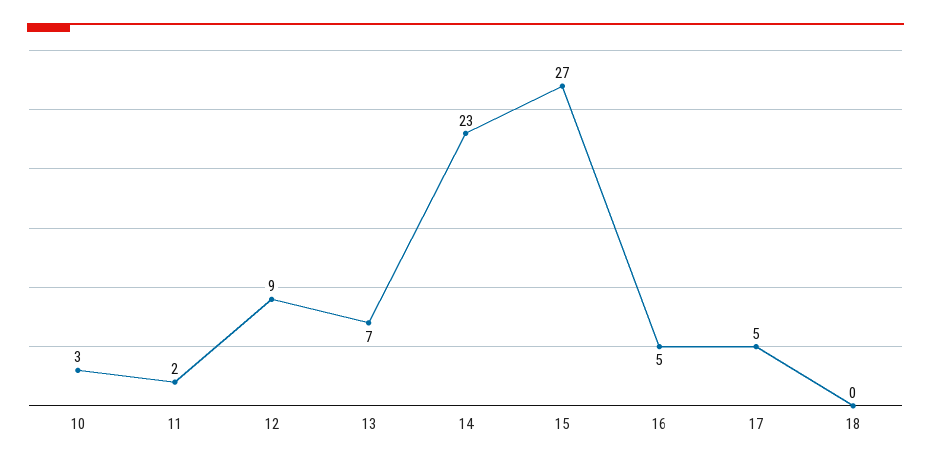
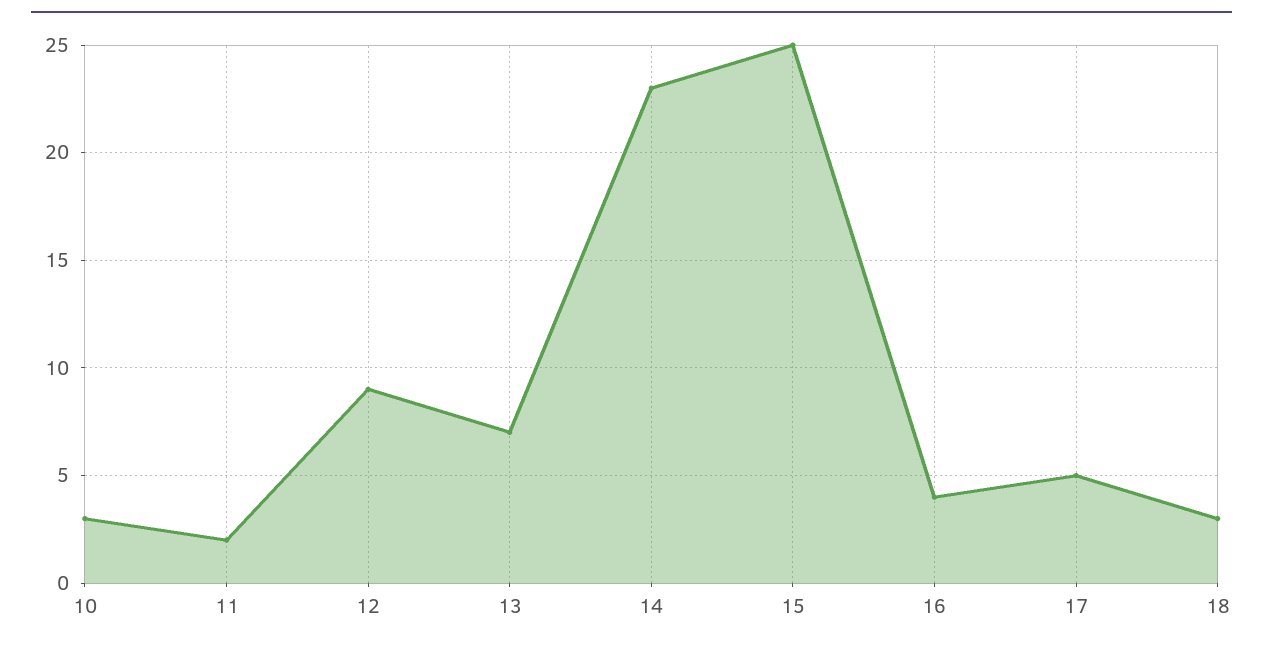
  {
    "10": 3,
    "11": 2,
    "12": 9,
    "13": 7,
    "14": 23,
-   "15": 27,
+   "15": 25,
-   "16": 5,
+   "16": 4,
    "17": 5,
-   "18": 0
+   "18": 3
  }

